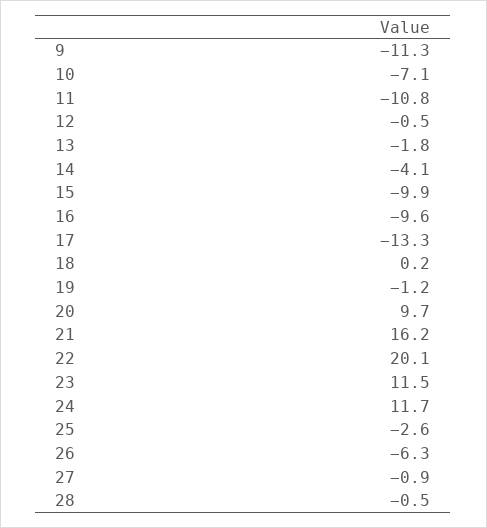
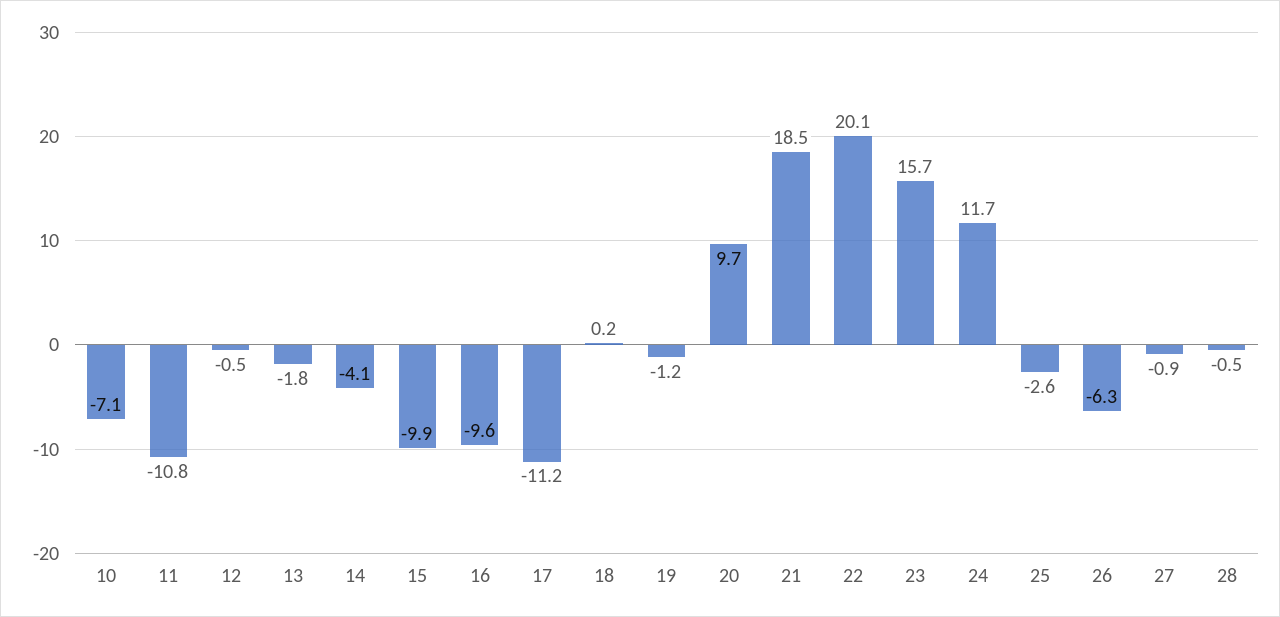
  {
-   "9": -11.3,
    "10": -7.1,
    "11": -10.8,
    "12": -0.5,
    "13": -1.8,
    "14": -4.1,
    "15": -9.9,
    "16": -9.6,
-   "17": -13.3,
+   "17": -11.2,
    "18": 0.2,
    "19": -1.2,
    "20": 9.7,
-   "21": 16.2,
+   "21": 18.5,
    "22": 20.1,
-   "23": 11.5,
+   "23": 15.7,
    "24": 11.7,
    "25": -2.6,
    "26": -6.3,
    "27": -0.9,
    "28": -0.5
  }

